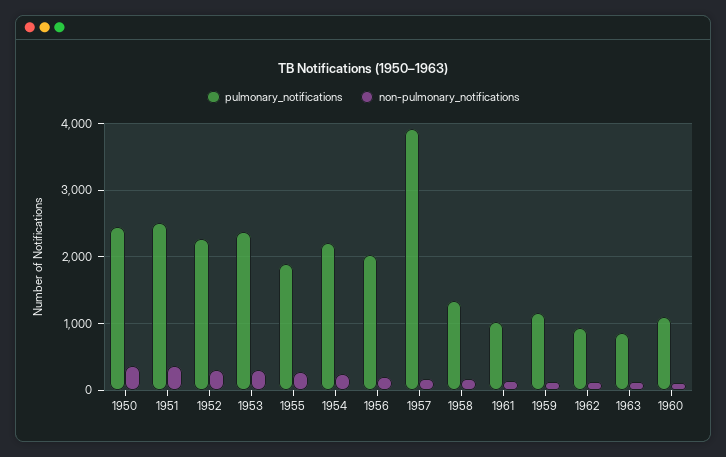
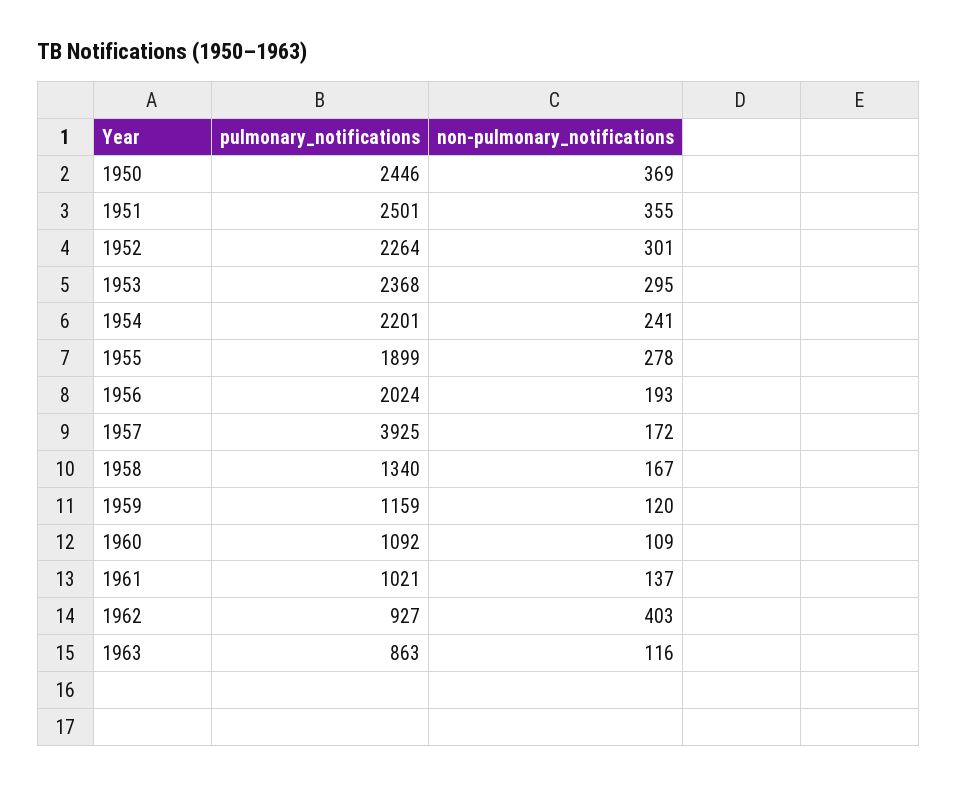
  {
    "pulmonary_notifications": {
      "1950": 2446,
      "1951": 2501,
      "1952": 2264,
      "1953": 2368,
      "1955": 1899,
      "1954": 2201,
      "1956": 2024,
      "1957": 3925,
      "1958": 1340,
      "1961": 1021,
      "1959": 1159,
      "1962": 927,
      "1963": 863,
      "1960": 1092
    },
    "non-pulmonary_notifications": {
      "1950": 369,
      "1951": 355,
      "1952": 301,
      "1953": 295,
      "1955": 278,
      "1954": 241,
      "1956": 193,
      "1957": 172,
      "1958": 167,
      "1961": 137,
      "1959": 120,
-     "1962": 100,
+     "1962": 403,
      "1963": 116,
      "1960": 109
    }
  }

